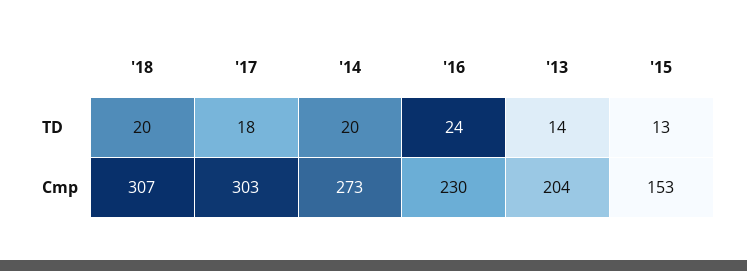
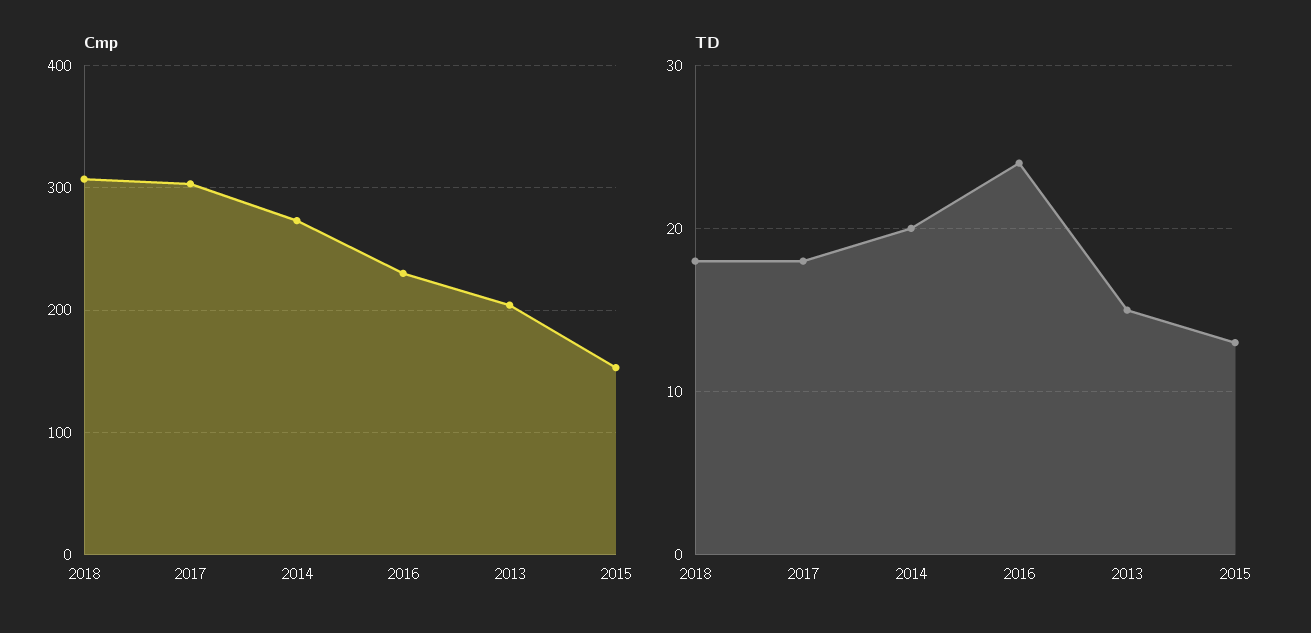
  {
    "TD": {
-     "'18": 20,
+     "'18": 18,
      "'17": 18,
      "'14": 20,
      "'16": 24,
-     "'13": 14,
+     "'13": 15,
      "'15": 13
    },
    "Cmp": {
      "'18": 307,
      "'17": 303,
      "'14": 273,
      "'16": 230,
      "'13": 204,
      "'15": 153
    }
  }

